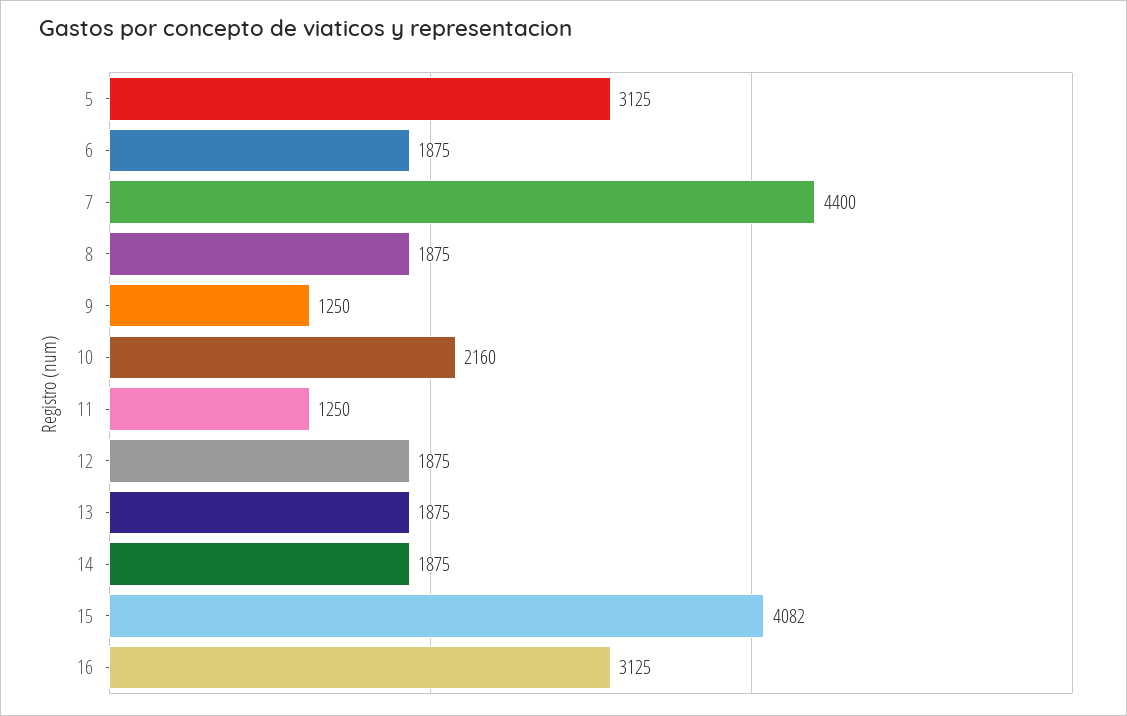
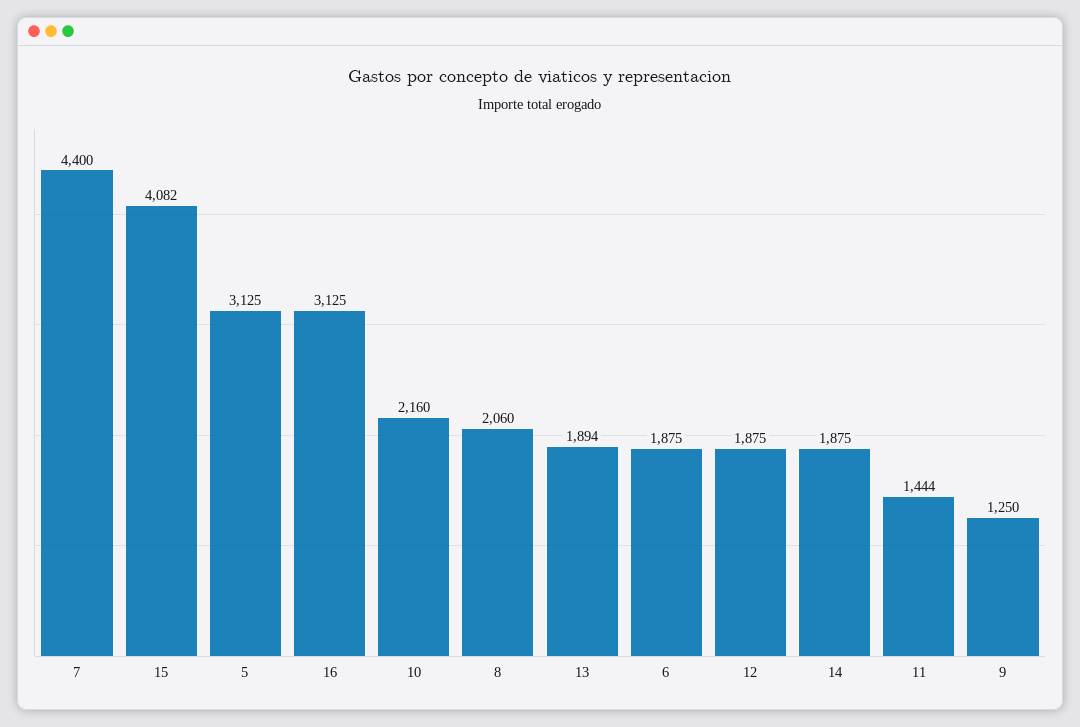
  {
    "5": 3125,
    "6": 1875,
    "7": 4400,
-   "8": 1875,
+   "8": 2060,
    "9": 1250,
    "10": 2160,
-   "11": 1250,
+   "11": 1444,
    "12": 1875,
-   "13": 1875,
+   "13": 1894,
    "14": 1875,
    "15": 4082,
    "16": 3125
  }

